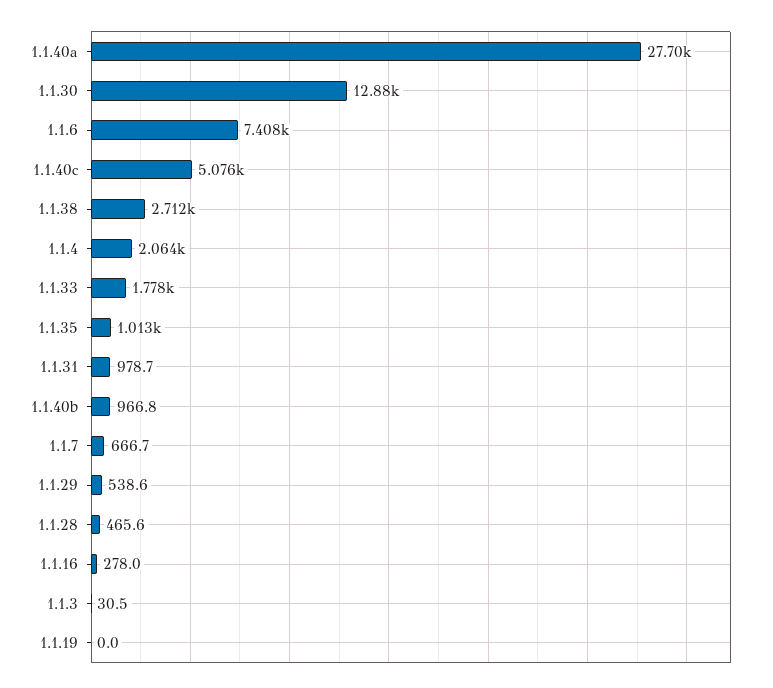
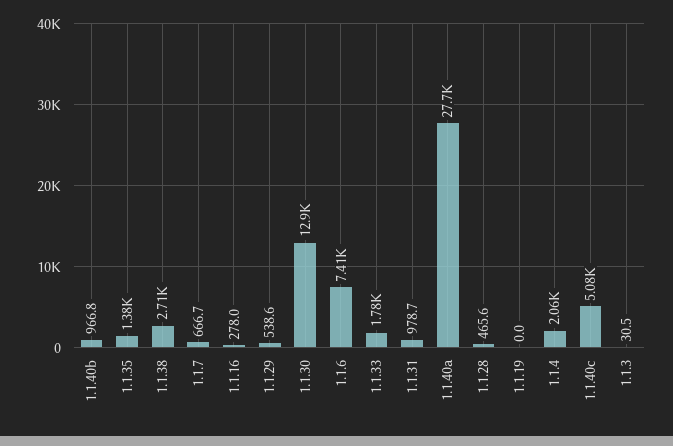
  {
    "1.1.40a": 27700,
    "1.1.30": 12880,
    "1.1.6": 7408,
    "1.1.40c": 5076,
    "1.1.38": 2712,
    "1.1.4": 2064,
    "1.1.33": 1778,
-   "1.1.35": 1013,
+   "1.1.35": 1380,
    "1.1.31": 978.7,
    "1.1.40b": 966.8,
    "1.1.7": 666.7,
    "1.1.29": 538.6,
    "1.1.28": 465.6,
    "1.1.16": 278,
    "1.1.3": 30.5,
    "1.1.19": 0
  }

